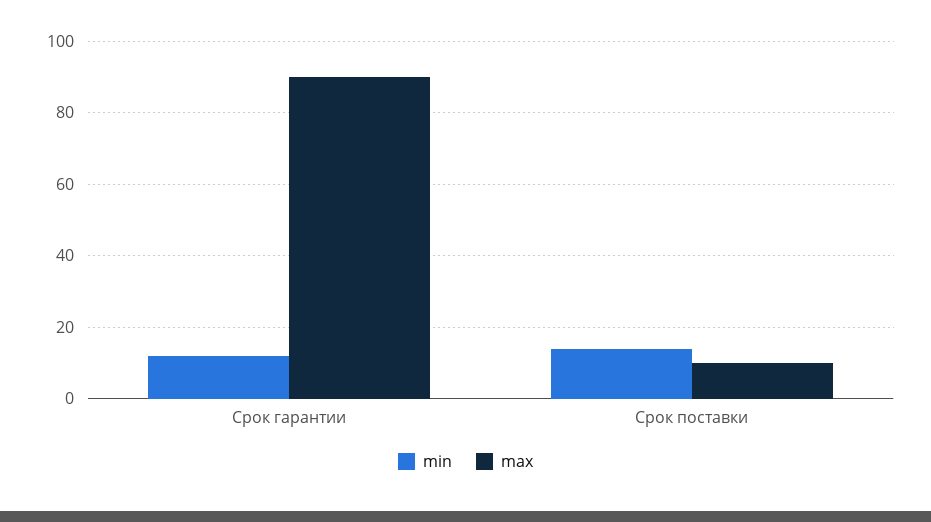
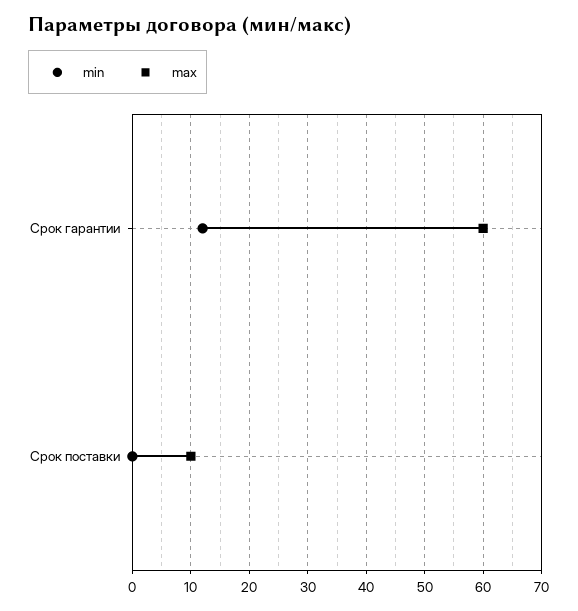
  {
    "min": {
      "Срок гарантии": 10,
-     "Срок поставки": 15
+     "Срок поставки": 0
    },
    "max": {
-     "Срок гарантии": 90,
+     "Срок гарантии": 60,
      "Срок поставки": 10
    }
  }

